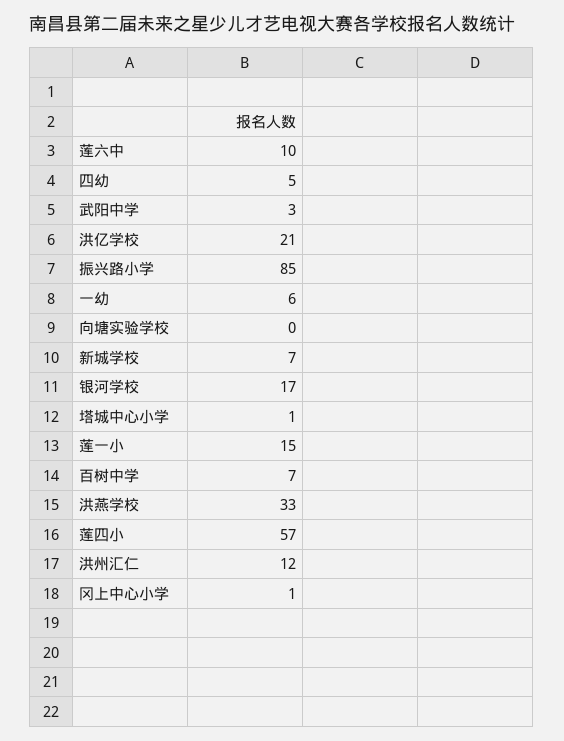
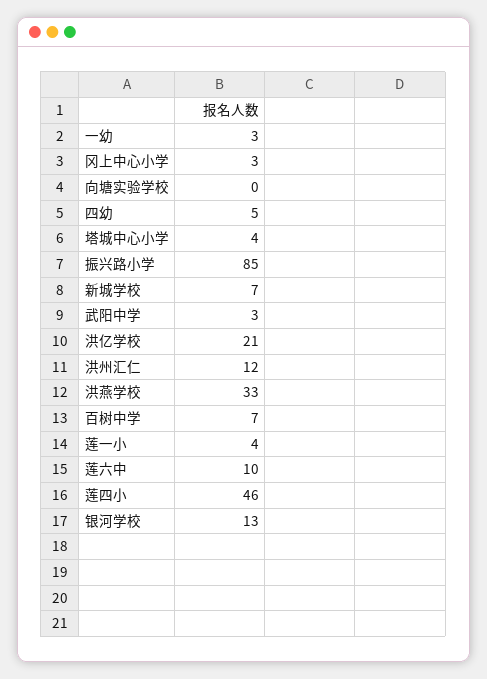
  {
    "莲六中": 10,
    "四幼": 5,
    "武阳中学": 3,
    "洪亿学校": 21,
    "振兴路小学": 85,
-   "一幼": 6,
+   "一幼": 3,
    "向塘实验学校": 0,
    "新城学校": 7,
-   "银河学校": 17,
+   "银河学校": 13,
-   "塔城中心小学": 1,
+   "塔城中心小学": 4,
-   "莲一小": 15,
+   "莲一小": 4,
    "百树中学": 7,
    "洪燕学校": 33,
-   "莲四小": 57,
+   "莲四小": 46,
    "洪州汇仁": 12,
-   "冈上中心小学": 1
+   "冈上中心小学": 3
  }

